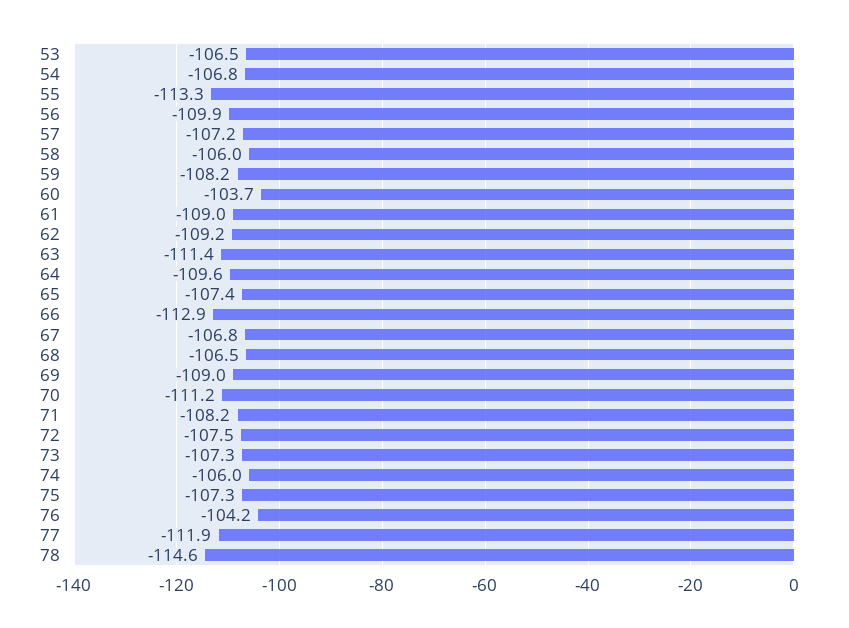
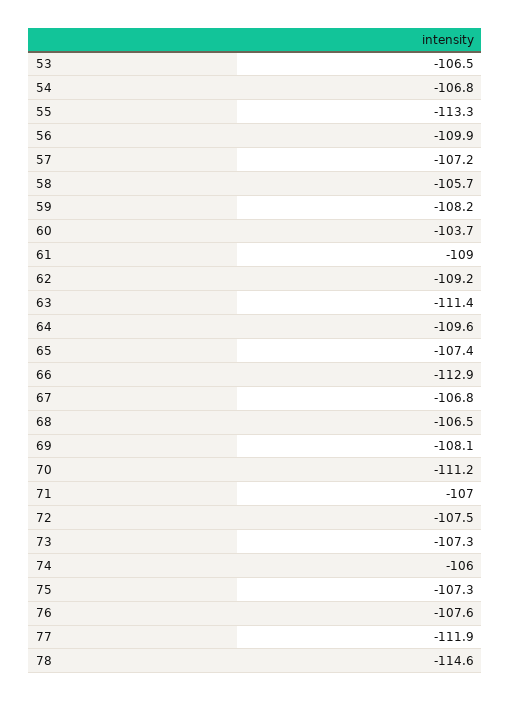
  {
    "53": -106.5,
    "54": -106.8,
    "55": -113.3,
    "56": -109.9,
    "57": -107.2,
-   "58": -106,
+   "58": -105.7,
    "59": -108.2,
    "60": -103.7,
    "61": -109,
    "62": -109.2,
    "63": -111.4,
    "64": -109.6,
    "65": -107.4,
    "66": -112.9,
    "67": -106.8,
    "68": -106.5,
-   "69": -109,
+   "69": -108.1,
    "70": -111.2,
-   "71": -108.2,
+   "71": -107,
    "72": -107.5,
    "73": -107.3,
    "74": -106,
    "75": -107.3,
-   "76": -104.2,
+   "76": -107.6,
    "77": -111.9,
    "78": -114.6
  }

